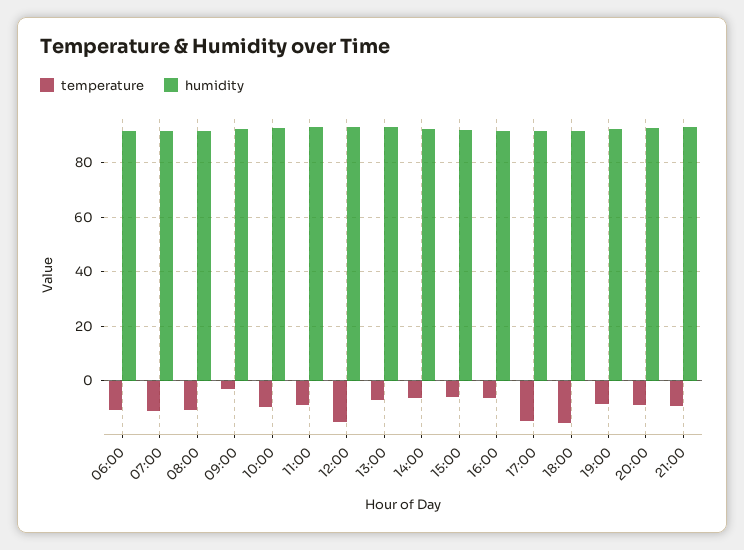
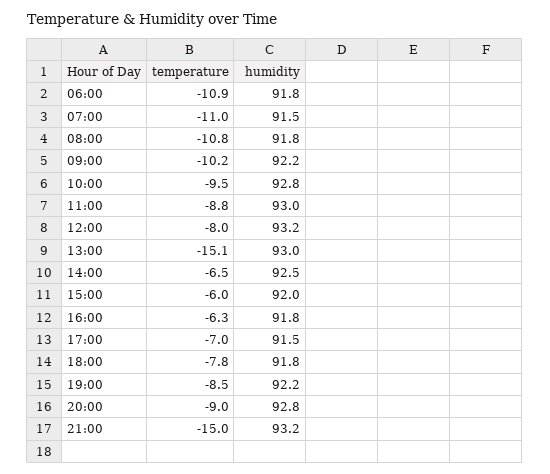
  {
    "temperature": {
      "06:00": -10.9,
      "07:00": -11,
      "08:00": -10.8,
-     "09:00": -2.5,
+     "09:00": -10.2,
      "10:00": -9.5,
      "11:00": -8.8,
-     "12:00": -15,
+     "12:00": -8,
-     "13:00": -7.5,
+     "13:00": -15.1,
      "14:00": -6.5,
      "15:00": -6,
      "16:00": -6.3,
-     "17:00": -15,
+     "17:00": -7,
-     "18:00": -15,
+     "18:00": -7.8,
      "19:00": -8.5,
      "20:00": -9,
-     "21:00": -10
+     "21:00": -15
    },
    "humidity": {
      "06:00": 91.8,
      "07:00": 91.5,
      "08:00": 91.8,
      "09:00": 92.2,
      "10:00": 92.8,
      "11:00": 93,
      "12:00": 93.2,
      "13:00": 93,
      "14:00": 92.5,
      "15:00": 92,
      "16:00": 91.8,
      "17:00": 91.5,
      "18:00": 91.8,
      "19:00": 92.2,
      "20:00": 92.8,
      "21:00": 93.2
    }
  }

